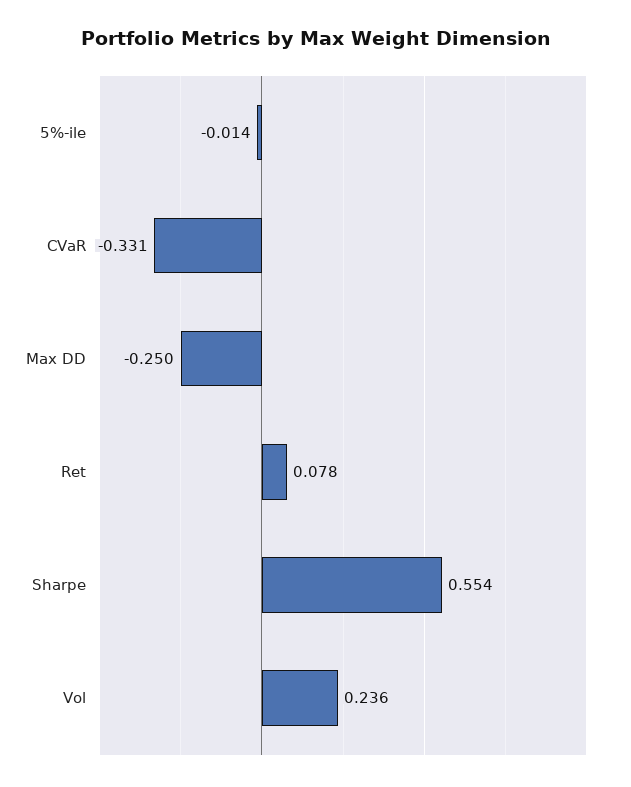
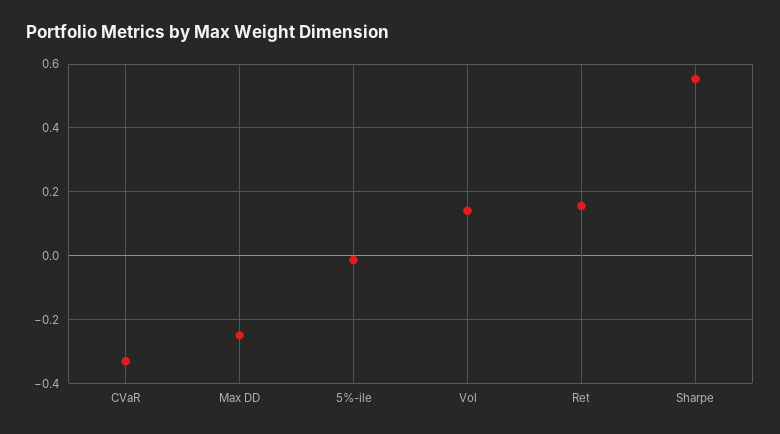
  {
    "5%-ile": -0.014,
    "CVaR": -0.331,
    "Max DD": -0.25,
-   "Ret": 0.078,
+   "Ret": 0.16,
    "Sharpe": 0.554,
-   "Vol": 0.236
+   "Vol": 0.14
  }

